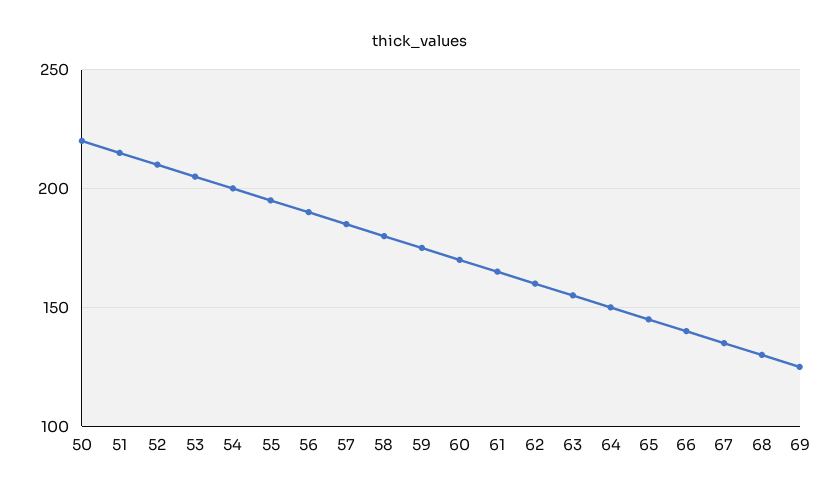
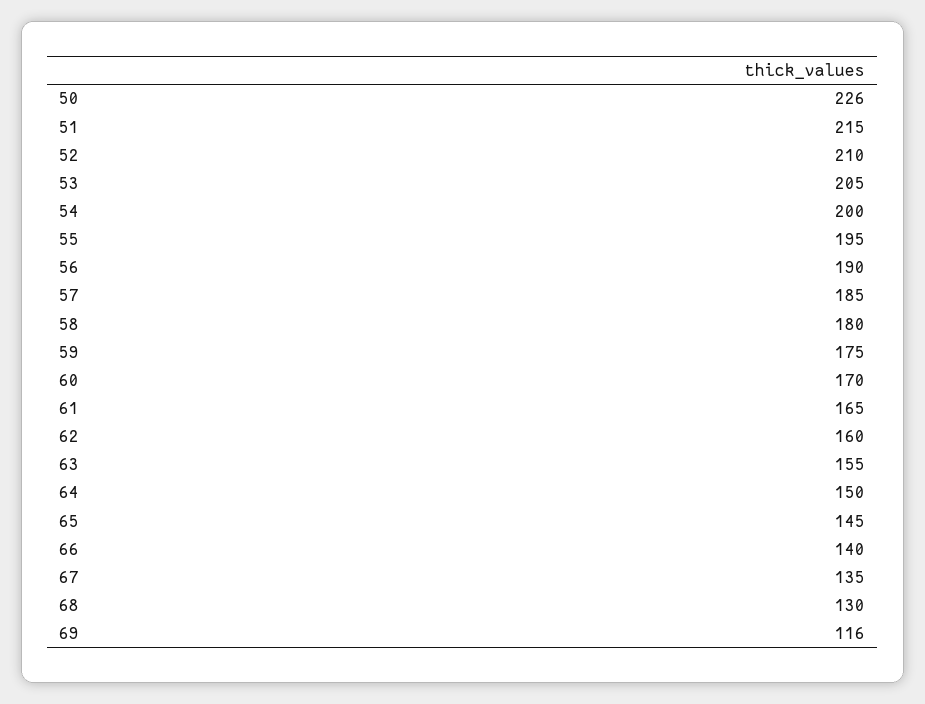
  {
-   "50": 220,
+   "50": 226,
    "51": 215,
    "52": 210,
    "53": 205,
    "54": 200,
    "55": 195,
    "56": 190,
    "57": 185,
    "58": 180,
    "59": 175,
    "60": 170,
    "61": 165,
    "62": 160,
    "63": 155,
    "64": 150,
    "65": 145,
    "66": 140,
    "67": 135,
    "68": 130,
-   "69": 125
+   "69": 116
  }

